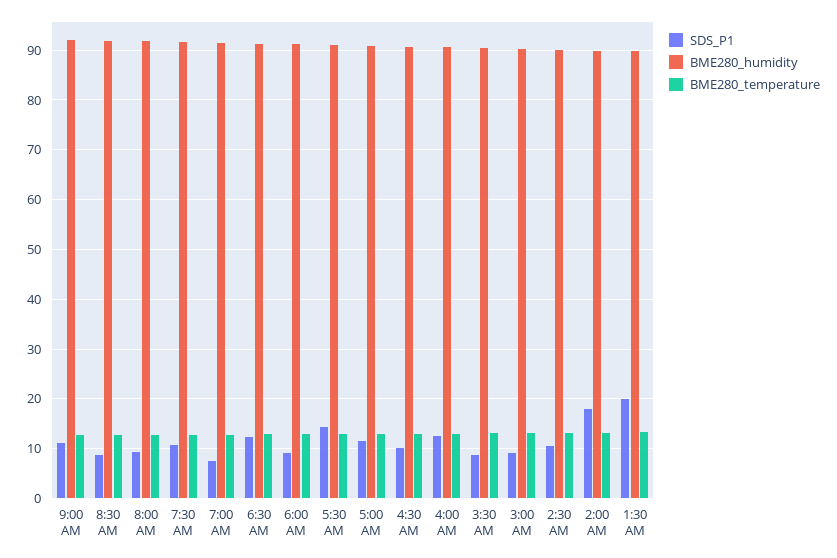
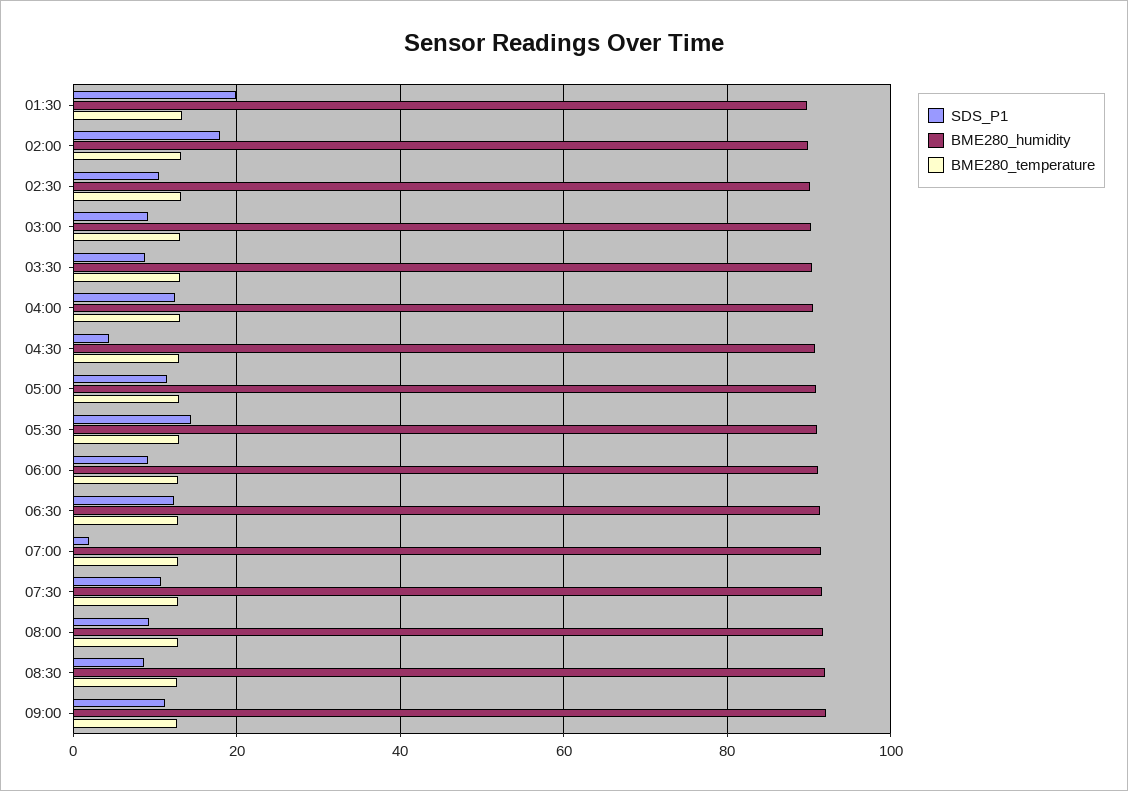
  {
    "SDS_P1": {
      "9:00 AM": 12,
      "8:30 AM": 8,
      "8:00 AM": 10,
      "7:30 AM": 10,
-     "7:00 AM": 8,
+     "7:00 AM": 2,
      "6:30 AM": 12,
      "6:00 AM": 10,
      "5:30 AM": 14,
      "5:00 AM": 12,
-     "4:30 AM": 10,
+     "4:30 AM": 4,
      "4:00 AM": 12,
      "3:30 AM": 8,
      "3:00 AM": 10,
      "2:30 AM": 10,
      "2:00 AM": 18,
      "1:30 AM": 20
    },
    "BME280_humidity": {
      "9:00 AM": 92,
      "8:30 AM": 92,
      "8:00 AM": 92,
      "7:30 AM": 92,
      "7:00 AM": 92,
      "6:30 AM": 92,
      "6:00 AM": 92,
      "5:30 AM": 92,
      "5:00 AM": 90,
      "4:30 AM": 90,
      "4:00 AM": 90,
      "3:30 AM": 90,
      "3:00 AM": 90,
      "2:30 AM": 90,
      "2:00 AM": 90,
      "1:30 AM": 90
    },
    "BME280_temperature": {
      "9:00 AM": 12,
      "8:30 AM": 12,
      "8:00 AM": 12,
      "7:30 AM": 12,
      "7:00 AM": 12,
      "6:30 AM": 12,
      "6:00 AM": 12,
      "5:30 AM": 12,
      "5:00 AM": 12,
      "4:30 AM": 12,
      "4:00 AM": 14,
      "3:30 AM": 14,
      "3:00 AM": 14,
      "2:30 AM": 14,
      "2:00 AM": 14,
      "1:30 AM": 14
    }
  }

